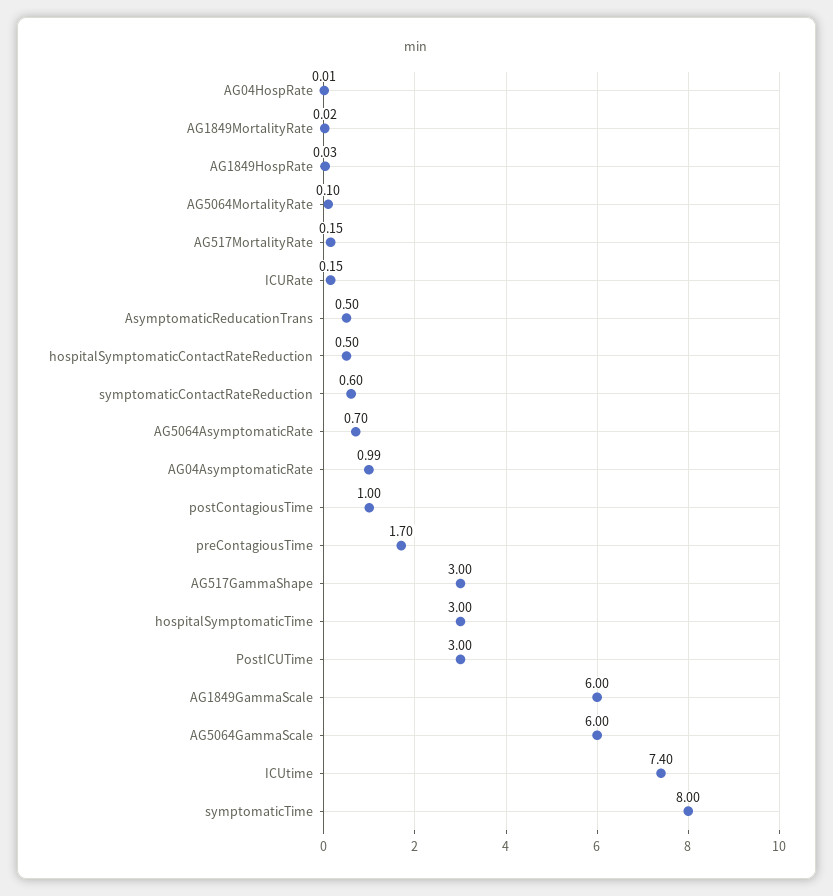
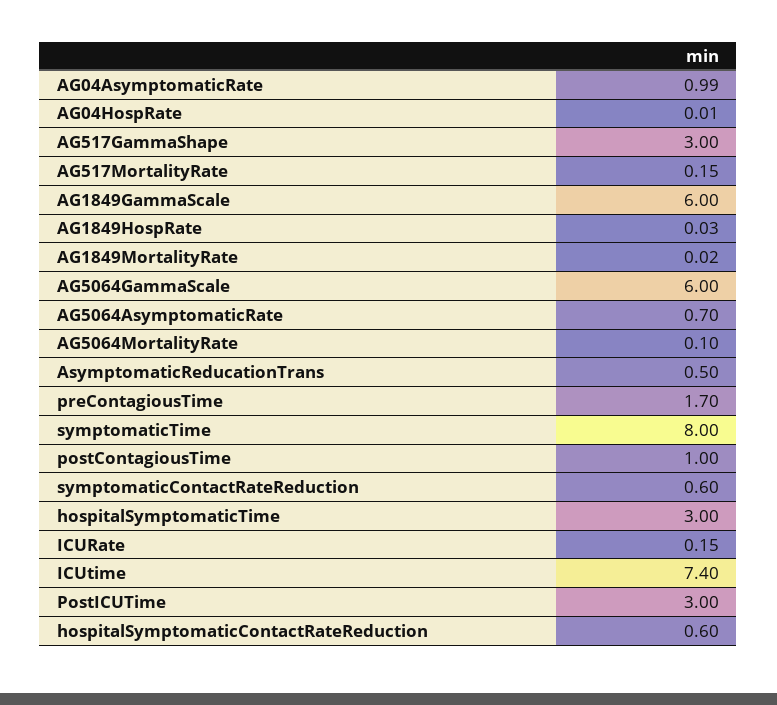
  {
    "AG04HospRate": 0.01,
    "AG1849MortalityRate": 0.02,
    "AG1849HospRate": 0.03,
    "AG5064MortalityRate": 0.1,
    "AG517MortalityRate": 0.15,
    "ICURate": 0.15,
    "AsymptomaticReducationTrans": 0.5,
-   "hospitalSymptomaticContactRateReduction": 0.5,
+   "hospitalSymptomaticContactRateReduction": 0.6,
    "symptomaticContactRateReduction": 0.6,
    "AG5064AsymptomaticRate": 0.7,
    "AG04AsymptomaticRate": 0.99,
    "postContagiousTime": 1,
    "preContagiousTime": 1.7,
    "AG517GammaShape": 3,
    "hospitalSymptomaticTime": 3,
    "PostICUTime": 3,
    "AG1849GammaScale": 6,
    "AG5064GammaScale": 6,
    "ICUtime": 7.4,
    "symptomaticTime": 8
  }

